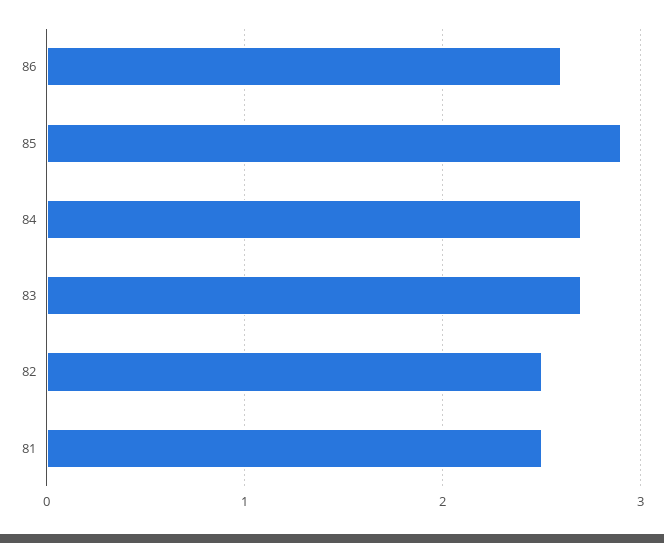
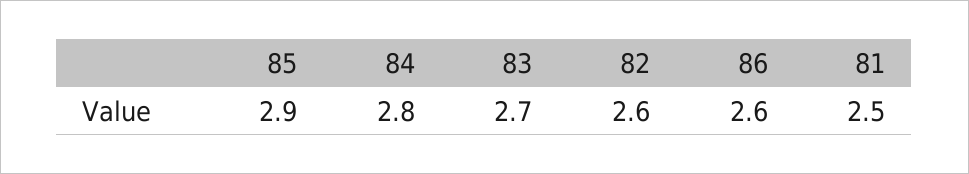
  {
    "86": 2.6,
    "85": 2.9,
-   "84": 2.7,
+   "84": 2.8,
    "83": 2.7,
-   "82": 2.5,
+   "82": 2.6,
    "81": 2.5
  }

